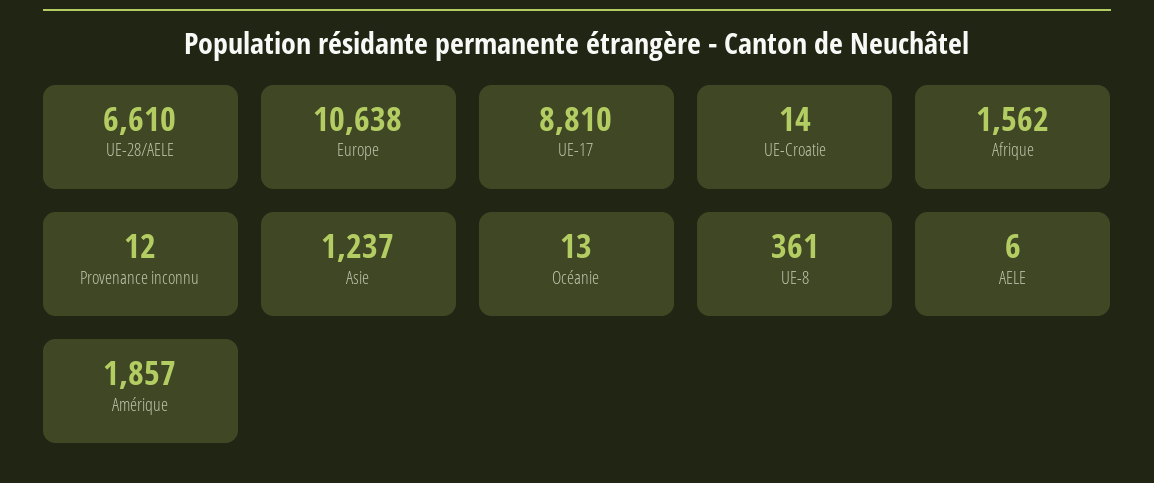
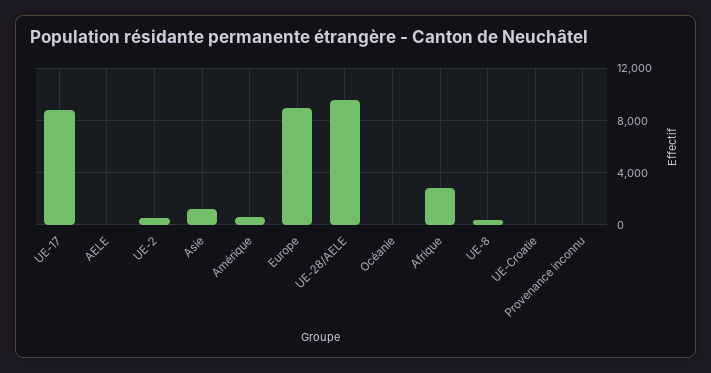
  {
-   "UE-28/AELE": 6610,
+   "UE-28/AELE": 9500,
-   "Europe": 10638,
+   "Europe": 9000,
    "UE-17": 8810,
    "UE-Croatie": 14,
-   "Afrique": 1562,
+   "Afrique": 3000,
    "Provenance inconnu": 12,
    "Asie": 1237,
    "Océanie": 13,
    "UE-8": 361,
    "AELE": 6,
-   "Amérique": 1857
+   "Amérique": 500,
+   "UE-2": 500
  }

